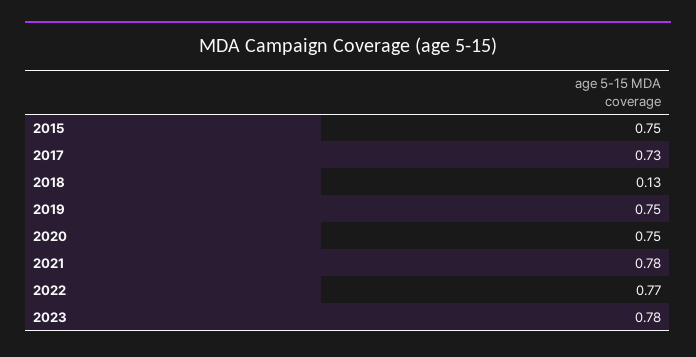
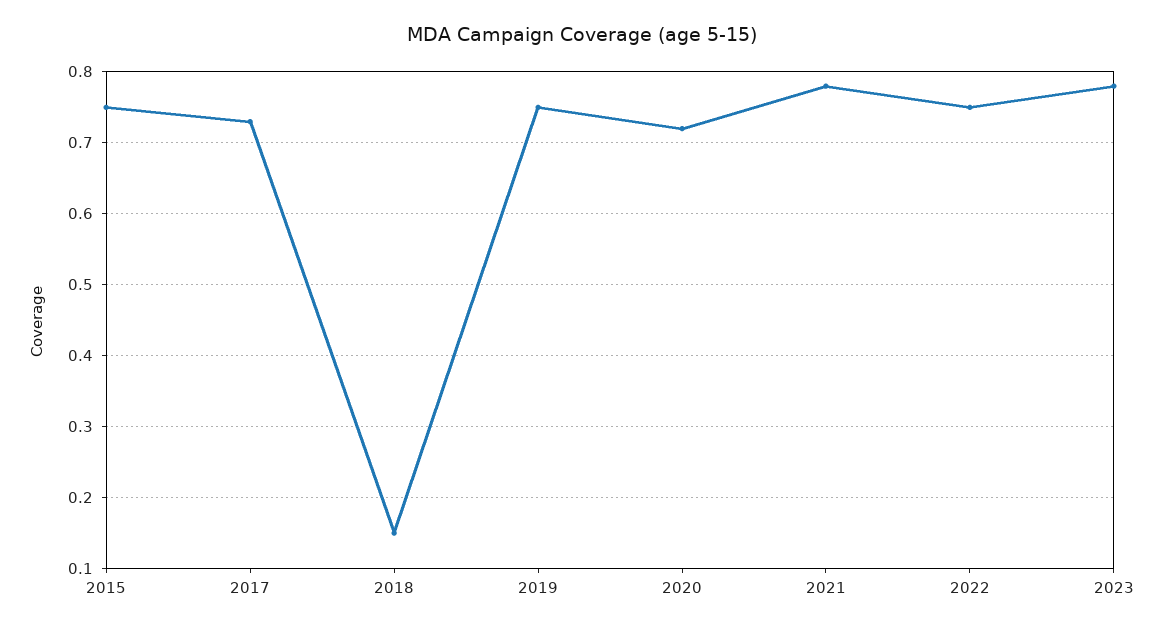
  {
    "2015": 0.75,
    "2017": 0.73,
-   "2018": 0.13,
+   "2018": 0.15,
    "2019": 0.75,
-   "2020": 0.75,
+   "2020": 0.72,
    "2021": 0.78,
-   "2022": 0.77,
+   "2022": 0.75,
    "2023": 0.78
  }

